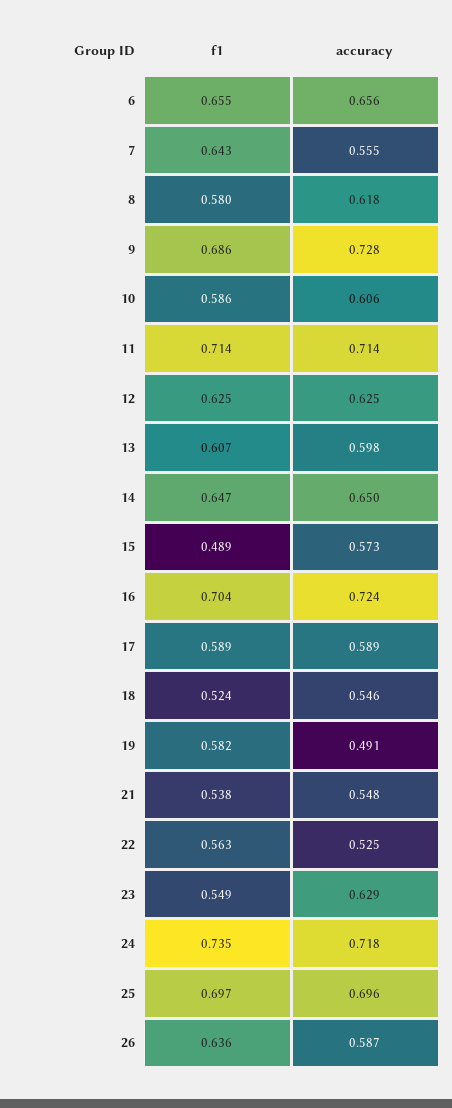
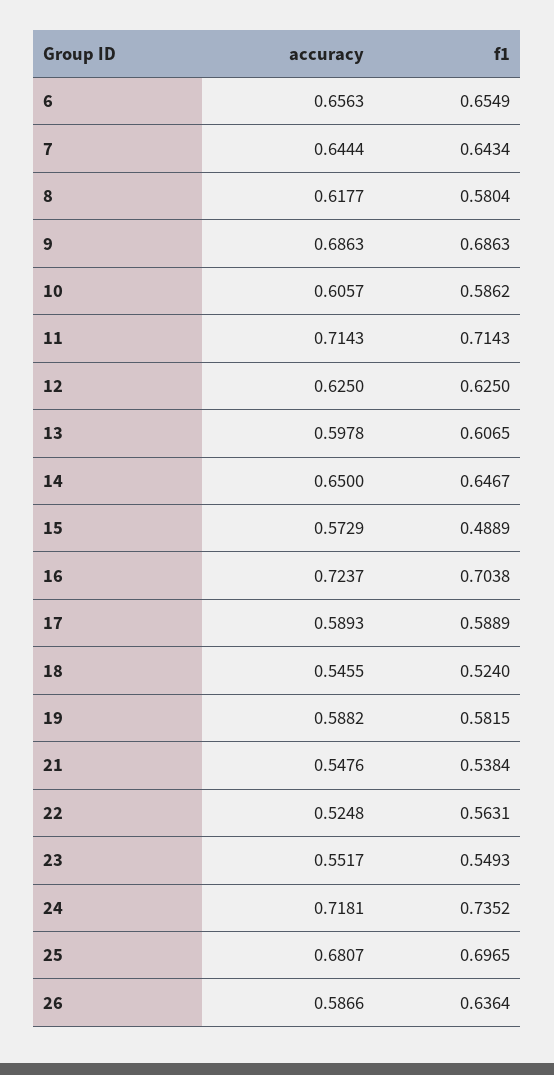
  {
    "f1": {
      "6": 0.6549,
      "7": 0.6434,
      "8": 0.5804,
      "9": 0.6863,
      "10": 0.5862,
      "11": 0.7143,
      "12": 0.625,
      "13": 0.6065,
      "14": 0.6467,
      "15": 0.4889,
      "16": 0.7038,
      "17": 0.5889,
      "18": 0.524,
      "19": 0.5815,
      "21": 0.5384,
      "22": 0.5631,
      "23": 0.5493,
      "24": 0.7352,
      "25": 0.6965,
      "26": 0.6364
    },
    "accuracy": {
      "6": 0.6563,
-     "7": 0.555,
+     "7": 0.6444,
      "8": 0.6177,
-     "9": 0.728,
+     "9": 0.6863,
      "10": 0.6057,
      "11": 0.7143,
      "12": 0.625,
      "13": 0.5978,
      "14": 0.65,
      "15": 0.5729,
      "16": 0.7237,
      "17": 0.5893,
      "18": 0.5455,
-     "19": 0.491,
+     "19": 0.5882,
      "21": 0.5476,
      "22": 0.5248,
-     "23": 0.629,
+     "23": 0.5517,
      "24": 0.7181,
-     "25": 0.696,
+     "25": 0.6807,
      "26": 0.5866
    }
  }

